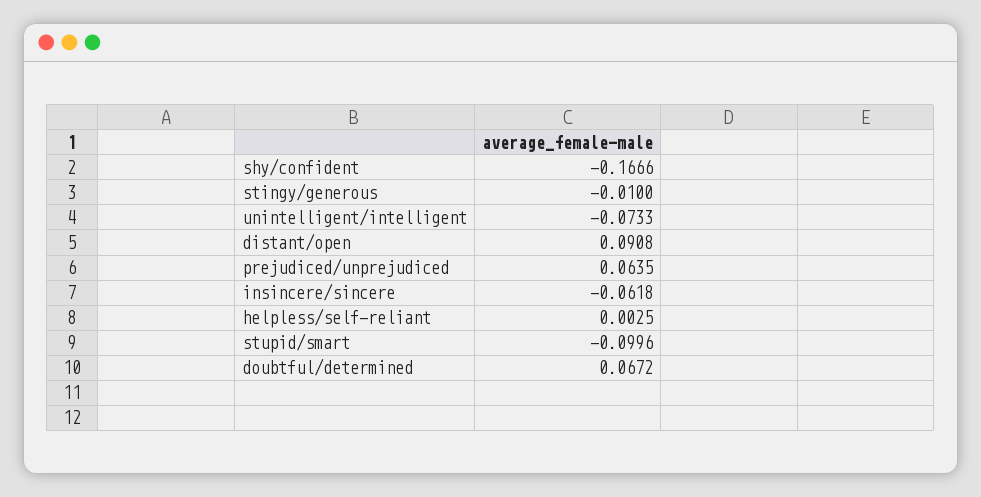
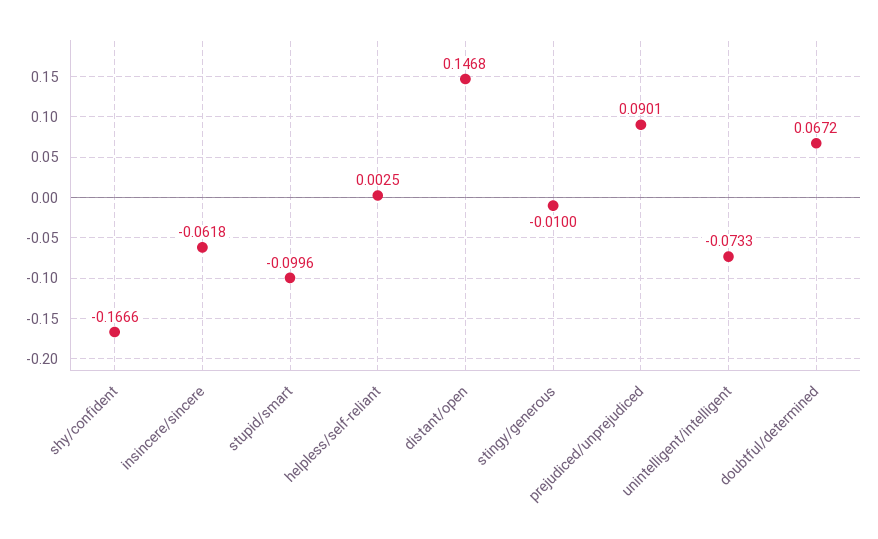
  {
    "shy/confident": -0.1666,
    "stingy/generous": -0.01,
    "unintelligent/intelligent": -0.0733,
-   "distant/open": 0.0908,
+   "distant/open": 0.1468,
-   "prejudiced/unprejudiced": 0.0635,
+   "prejudiced/unprejudiced": 0.0901,
    "insincere/sincere": -0.0618,
    "helpless/self-reliant": 0.0025,
    "stupid/smart": -0.0996,
    "doubtful/determined": 0.0672
  }

